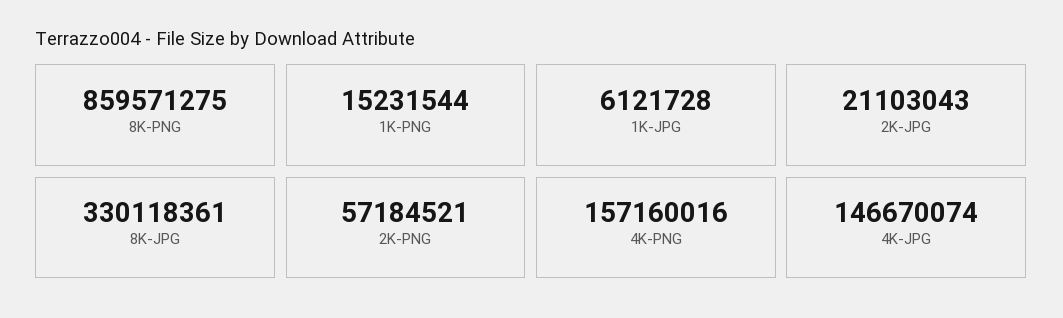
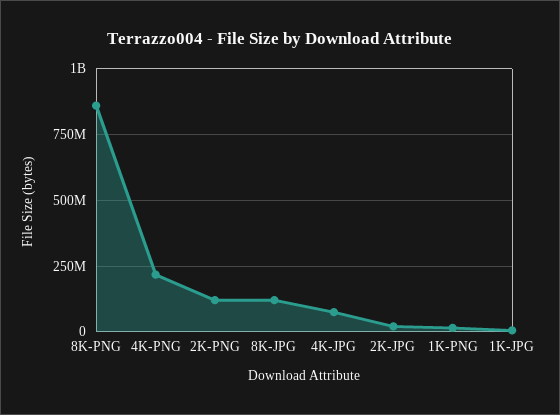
  {
    "8K-PNG": 859571275,
    "1K-PNG": 15231544,
    "1K-JPG": 6121728,
    "2K-JPG": 21103043,
-   "8K-JPG": 330118361,
+   "8K-JPG": 125000000,
-   "2K-PNG": 57184521,
+   "2K-PNG": 125000000,
-   "4K-PNG": 157160016,
+   "4K-PNG": 225000000,
-   "4K-JPG": 146670074
+   "4K-JPG": 75000000
  }

